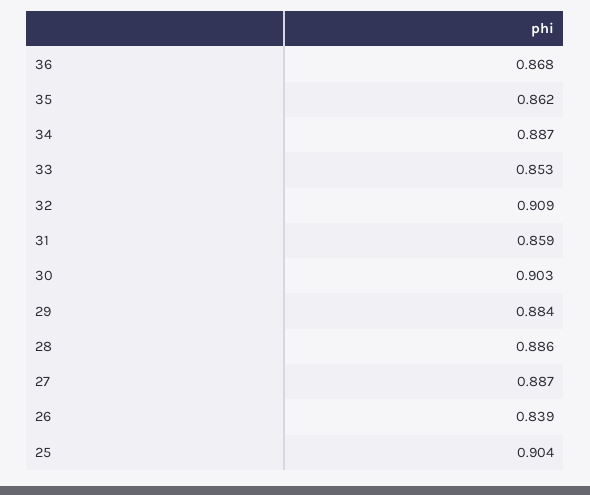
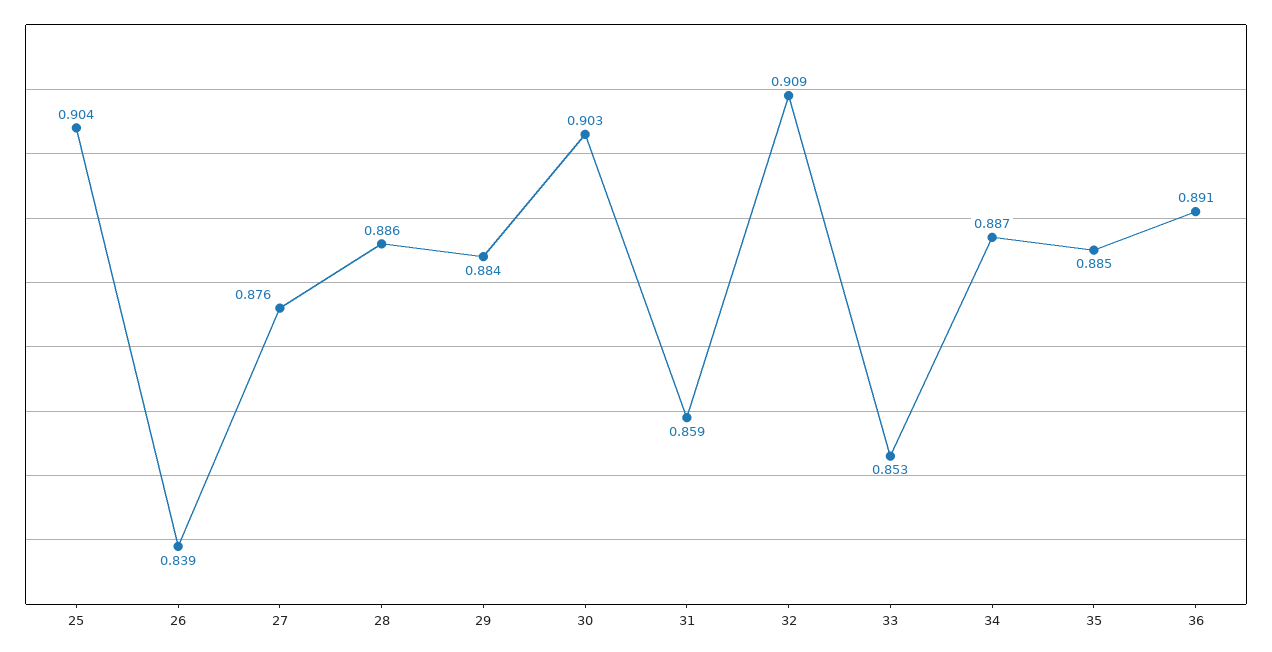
  {
-   "36": 0.868,
+   "36": 0.891,
-   "35": 0.862,
+   "35": 0.885,
    "34": 0.887,
    "33": 0.853,
    "32": 0.909,
    "31": 0.859,
    "30": 0.903,
    "29": 0.884,
    "28": 0.886,
-   "27": 0.887,
+   "27": 0.876,
    "26": 0.839,
    "25": 0.904
  }

